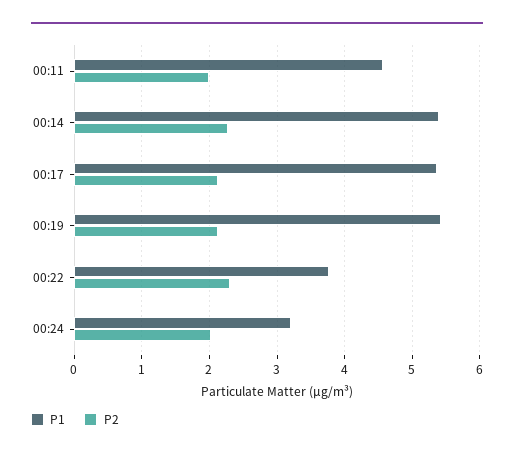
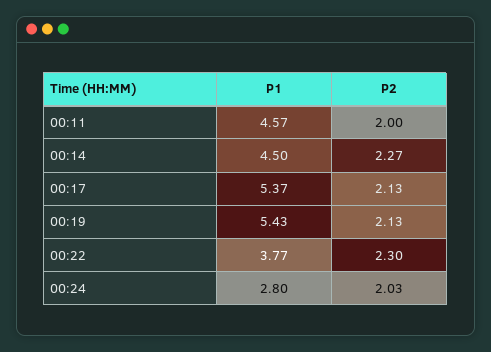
  {
    "P1": {
      "00:11": 4.57,
-     "00:14": 5.4,
+     "00:14": 4.5,
      "00:17": 5.37,
      "00:19": 5.43,
      "00:22": 3.77,
-     "00:24": 3.2
+     "00:24": 2.8
    },
    "P2": {
      "00:11": 2,
      "00:14": 2.27,
      "00:17": 2.13,
      "00:19": 2.13,
      "00:22": 2.3,
      "00:24": 2.03
    }
  }

